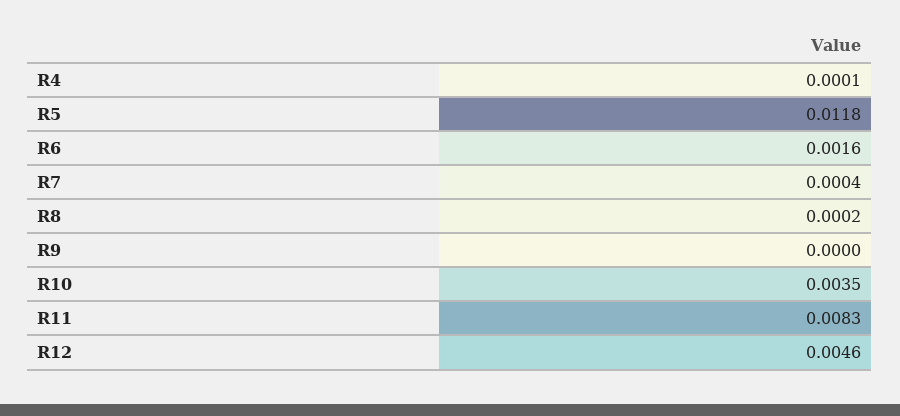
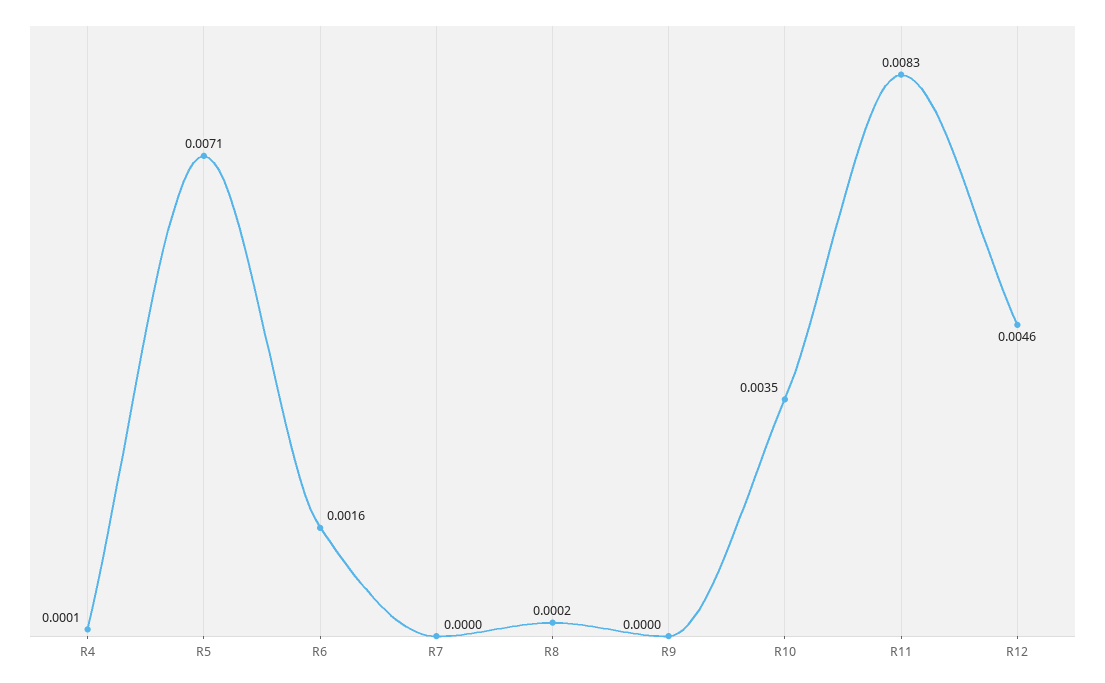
  {
    "R4": 0.0001,
-   "R5": 0.0118,
+   "R5": 0.0071,
    "R6": 0.0016,
-   "R7": 0.0004,
+   "R7": 0,
    "R8": 0.0002,
    "R9": 0,
    "R10": 0.0035,
    "R11": 0.0083,
    "R12": 0.0046
  }

